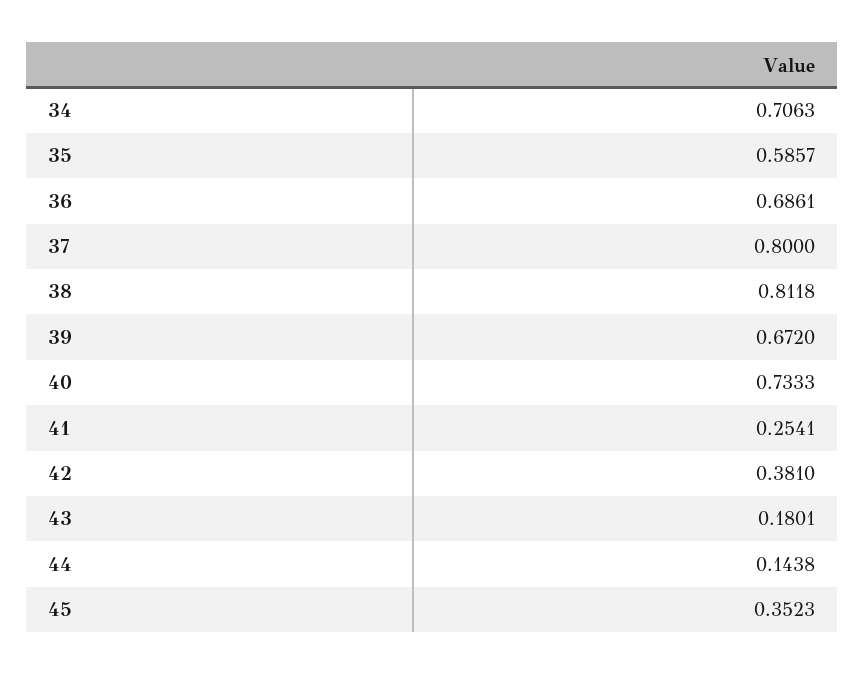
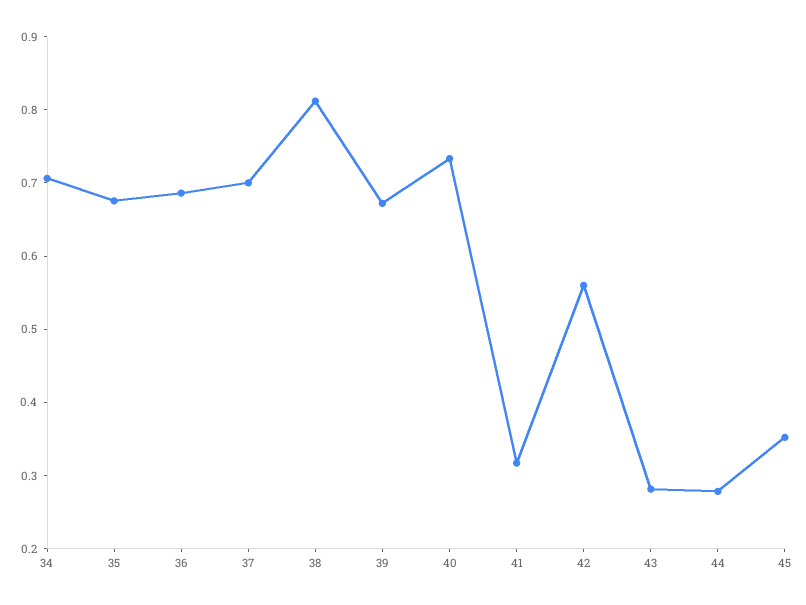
  {
    "34": 0.7063,
-   "35": 0.5857,
+   "35": 0.68,
    "36": 0.6861,
-   "37": 0.8,
+   "37": 0.7,
    "38": 0.8118,
    "39": 0.672,
    "40": 0.7333,
-   "41": 0.2541,
+   "41": 0.32,
-   "42": 0.381,
+   "42": 0.56,
-   "43": 0.1801,
+   "43": 0.28,
-   "44": 0.1438,
+   "44": 0.28,
    "45": 0.3523
  }

